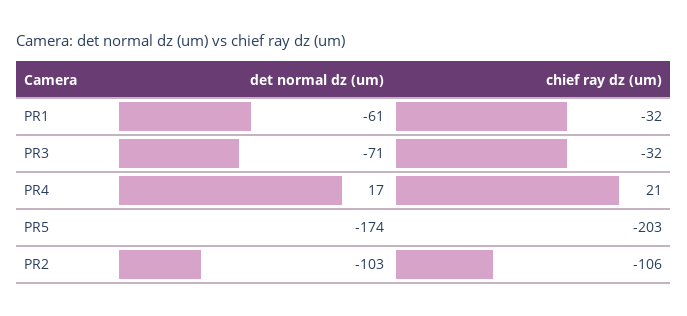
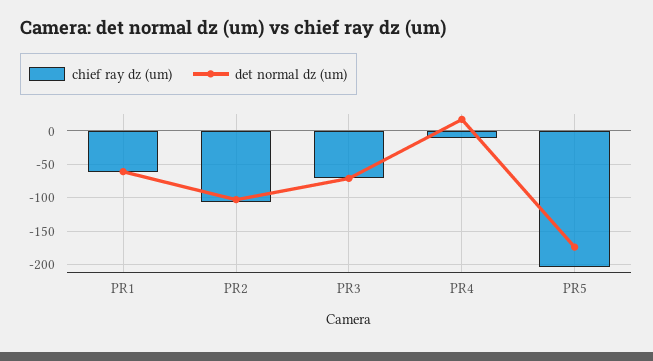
  {
    "det normal dz (um)": {
      "PR1": -61,
      "PR3": -71,
      "PR4": 17,
      "PR5": -174,
      "PR2": -103
    },
    "chief ray dz (um)": {
-     "PR1": -32,
+     "PR1": -60,
-     "PR3": -32,
+     "PR3": -70,
-     "PR4": 21,
+     "PR4": -10,
      "PR5": -203,
      "PR2": -106
    }
  }

